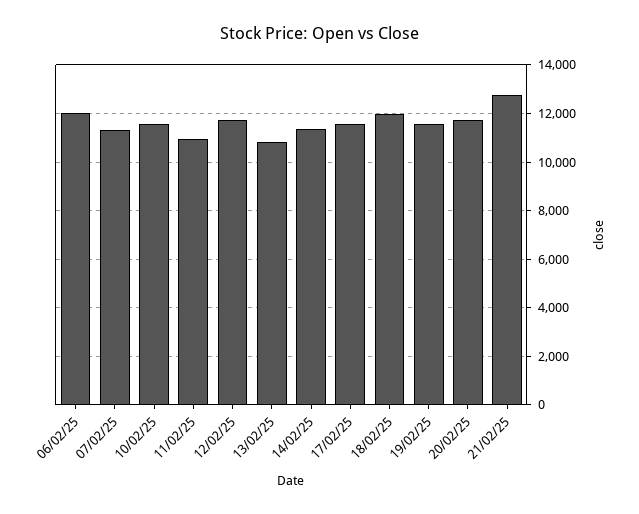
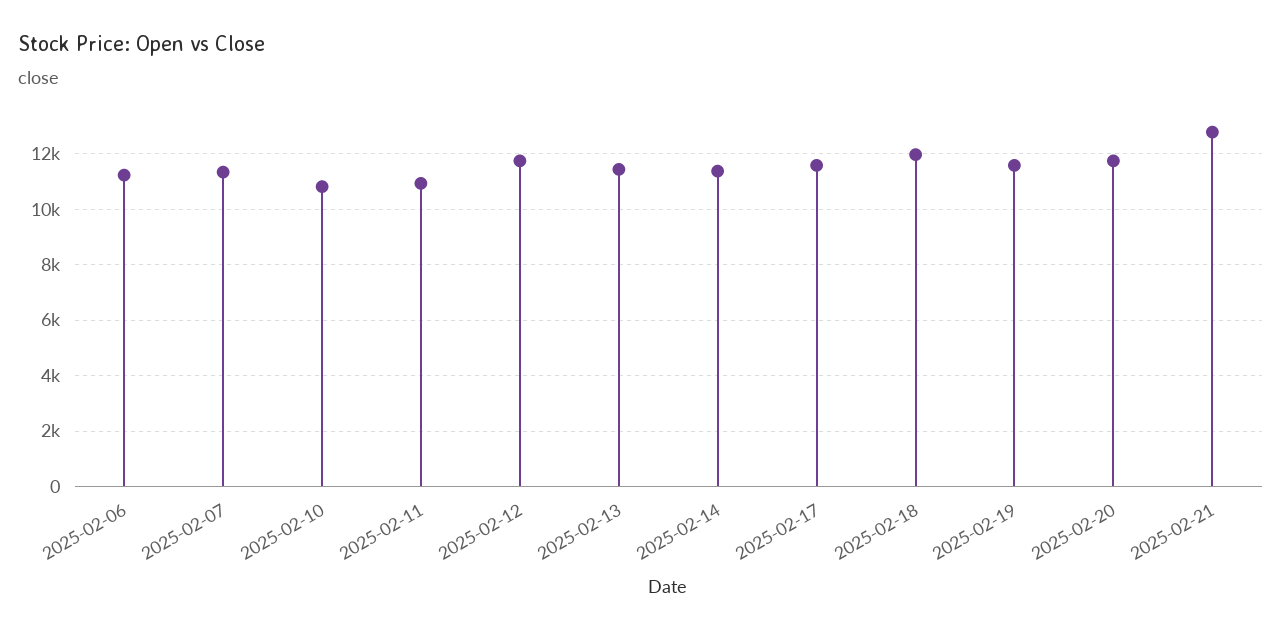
  {
-   "06/02/25": 12000,
+   "06/02/25": 11250,
    "07/02/25": 11250,
-   "10/02/25": 11500,
+   "10/02/25": 10750,
    "11/02/25": 11000,
    "12/02/25": 11750,
-   "13/02/25": 10750,
+   "13/02/25": 11500,
    "14/02/25": 11250,
    "17/02/25": 11500,
    "18/02/25": 12000,
    "19/02/25": 11500,
    "20/02/25": 11750,
    "21/02/25": 12750
  }

